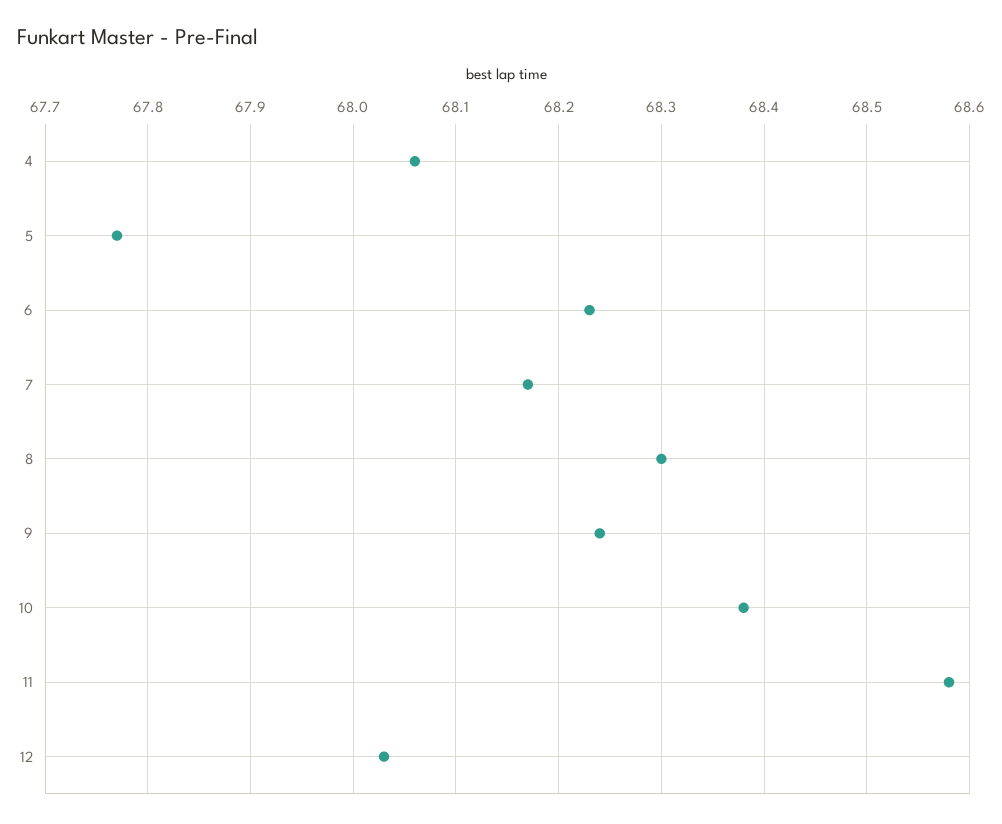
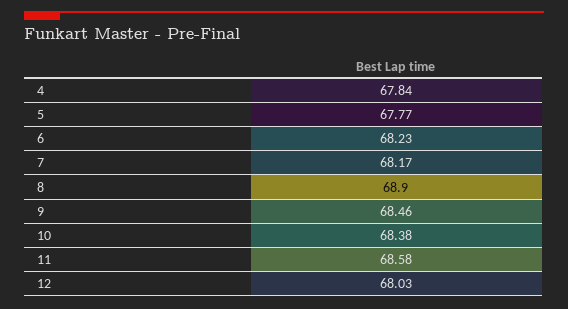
  {
-   "4": 68.06,
+   "4": 67.84,
    "5": 67.77,
    "6": 68.23,
    "7": 68.17,
-   "8": 68.3,
+   "8": 68.9,
-   "9": 68.24,
+   "9": 68.46,
    "10": 68.38,
    "11": 68.58,
    "12": 68.03
  }

